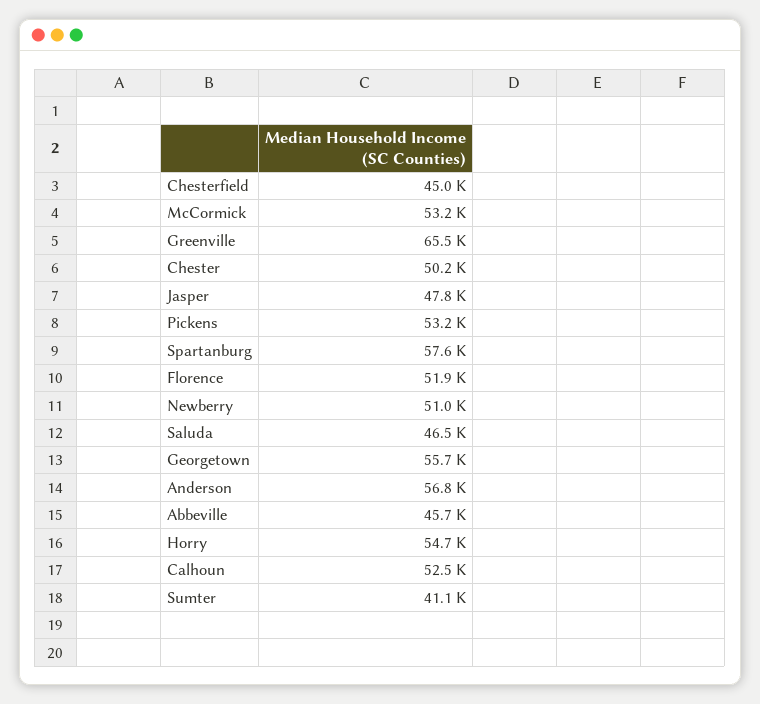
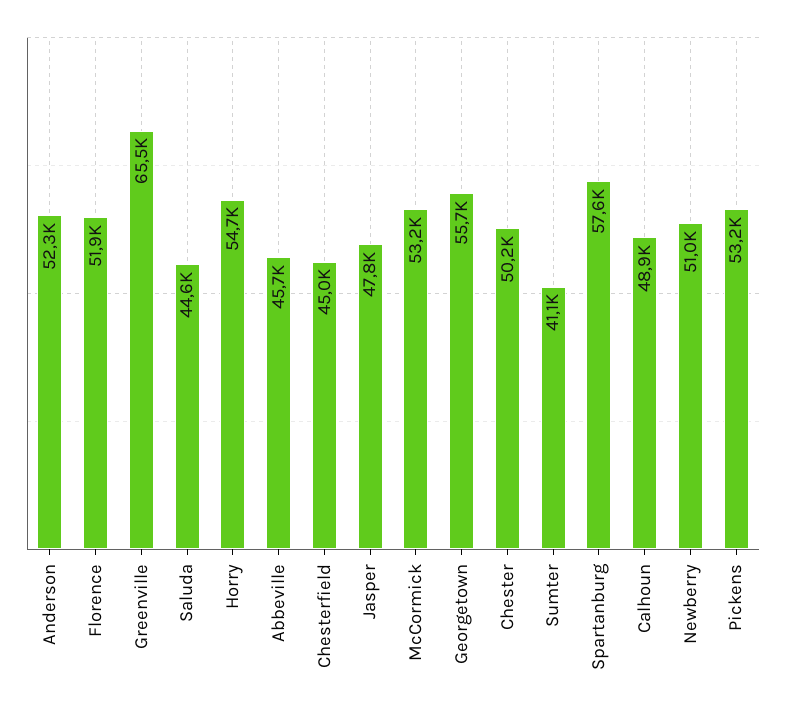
  {
    "Chesterfield": 45000,
    "McCormick": 53200,
    "Greenville": 65500,
    "Chester": 50200,
    "Jasper": 47800,
    "Pickens": 53200,
    "Spartanburg": 57600,
    "Florence": 51900,
    "Newberry": 51000,
-   "Saluda": 46500,
+   "Saluda": 44600,
    "Georgetown": 55700,
-   "Anderson": 56800,
+   "Anderson": 52300,
    "Abbeville": 45700,
    "Horry": 54700,
-   "Calhoun": 52500,
+   "Calhoun": 48900,
    "Sumter": 41100
  }

